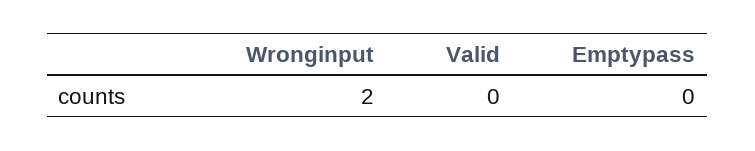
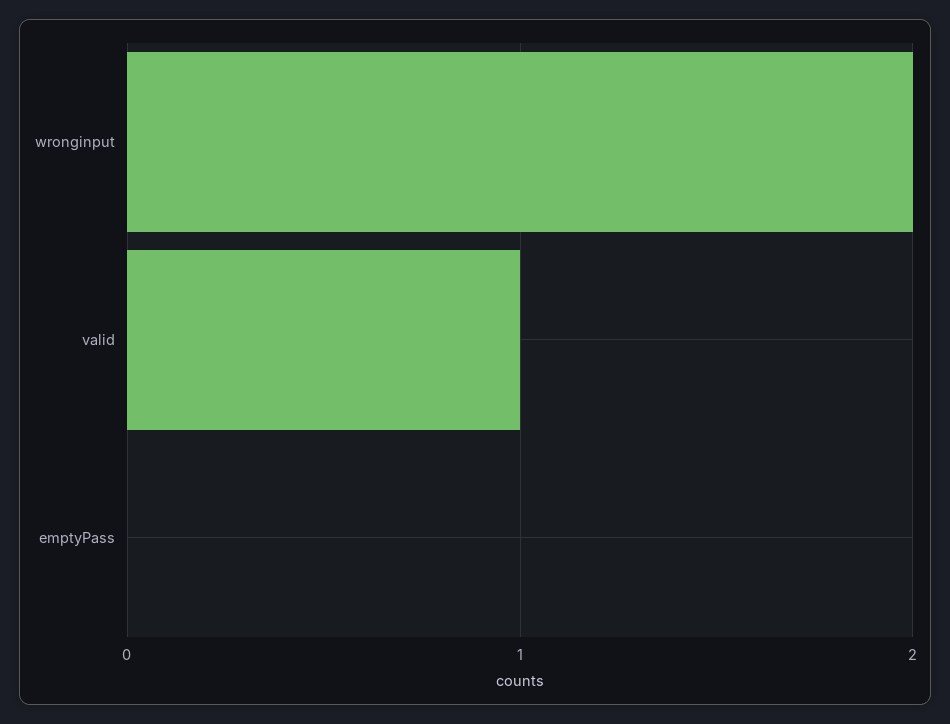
  {
    "Wronginput": 2,
-   "Valid": 0,
+   "Valid": 1,
    "Emptypass": 0
  }

